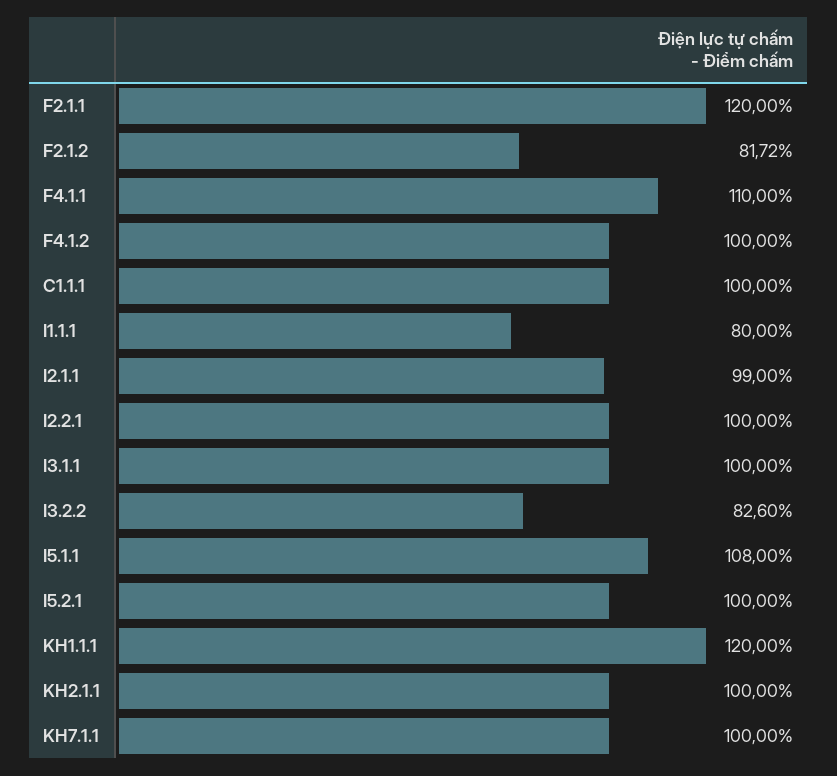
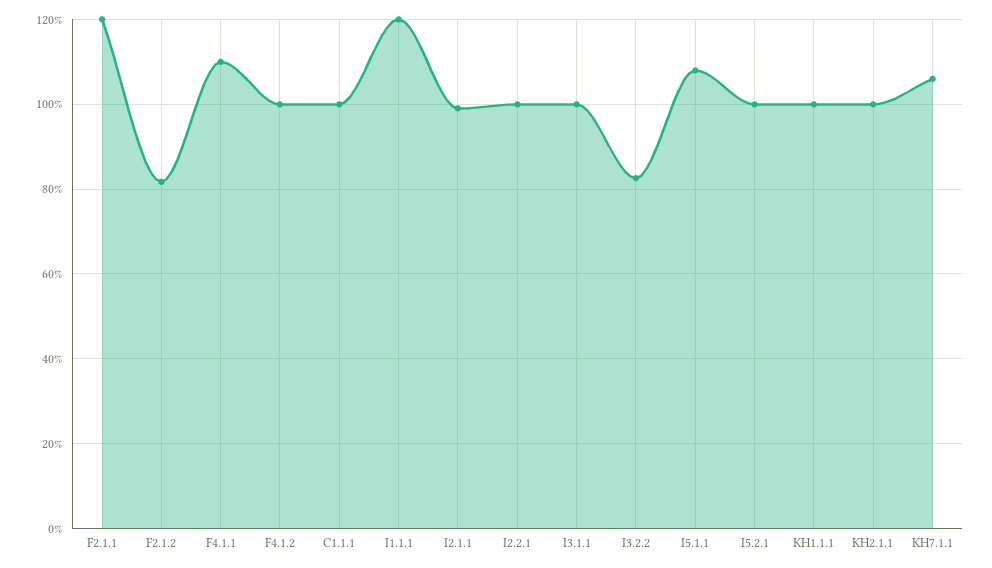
  {
    "F2.1.1": 120,
    "F2.1.2": 81.72,
    "F4.1.1": 110,
    "F4.1.2": 100,
    "C1.1.1": 100,
-   "I1.1.1": 80,
+   "I1.1.1": 120,
    "I2.1.1": 99,
    "I2.2.1": 100,
    "I3.1.1": 100,
    "I3.2.2": 82.6,
    "I5.1.1": 108,
    "I5.2.1": 100,
-   "KH1.1.1": 120,
+   "KH1.1.1": 100,
    "KH2.1.1": 100,
-   "KH7.1.1": 100
+   "KH7.1.1": 106
  }

